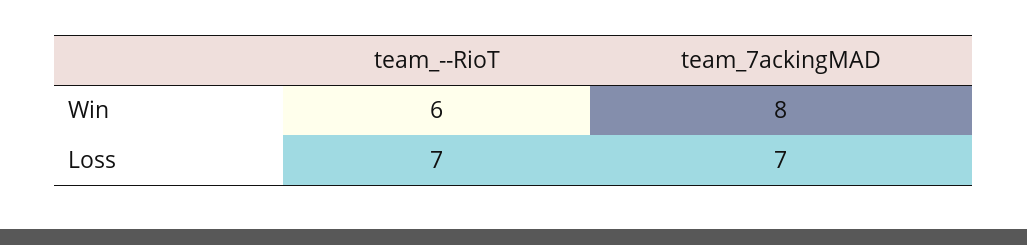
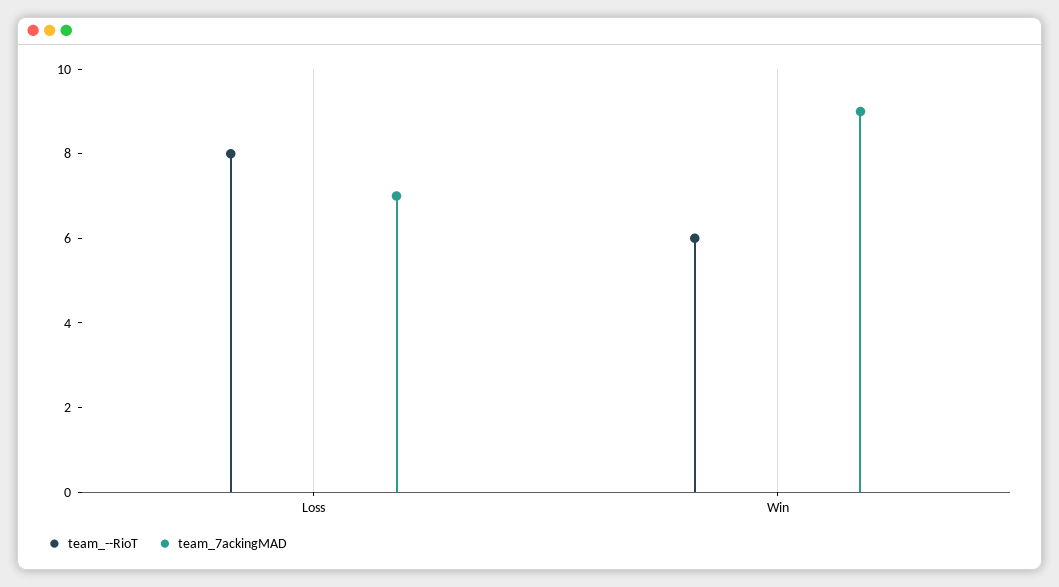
  {
    "team_--RioT": {
      "Win": 6,
-     "Loss": 7
+     "Loss": 8
    },
    "team_7ackingMAD": {
-     "Win": 8,
+     "Win": 9,
      "Loss": 7
    }
  }

